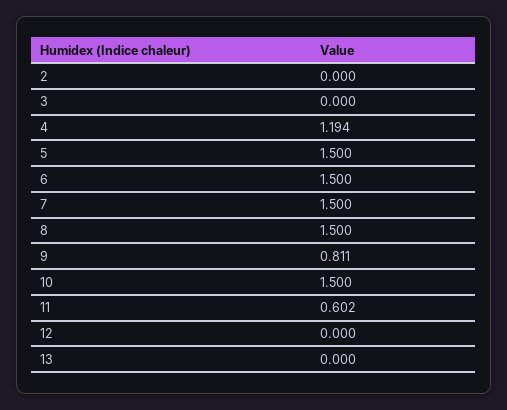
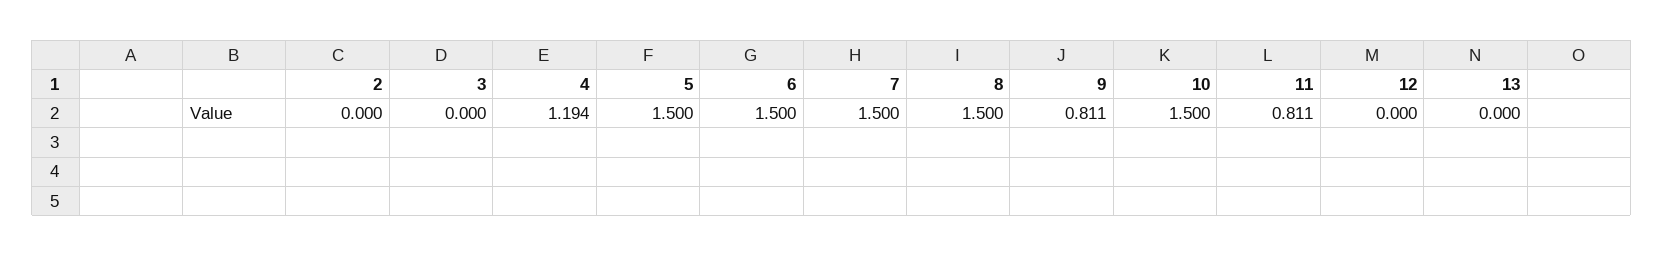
  {
    "2": 0,
    "3": 0,
    "4": 1.194,
    "5": 1.5,
    "6": 1.5,
    "7": 1.5,
    "8": 1.5,
    "9": 0.811,
    "10": 1.5,
-   "11": 0.602,
+   "11": 0.811,
    "12": 0,
    "13": 0
  }

